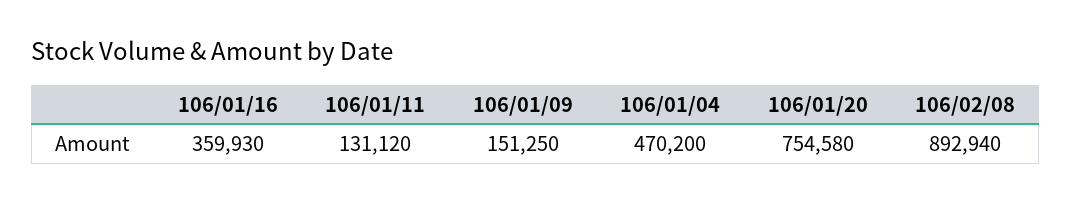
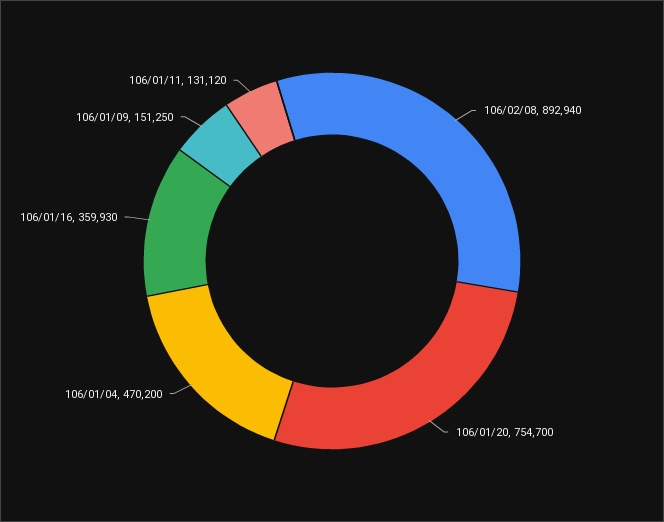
  {
    "106/01/16": 359930,
    "106/01/11": 131120,
    "106/01/09": 151250,
    "106/01/04": 470200,
-   "106/01/20": 754580,
+   "106/01/20": 754700,
    "106/02/08": 892940
  }

